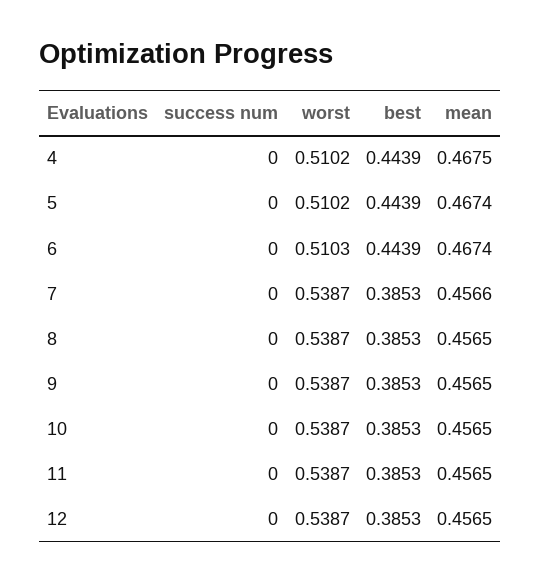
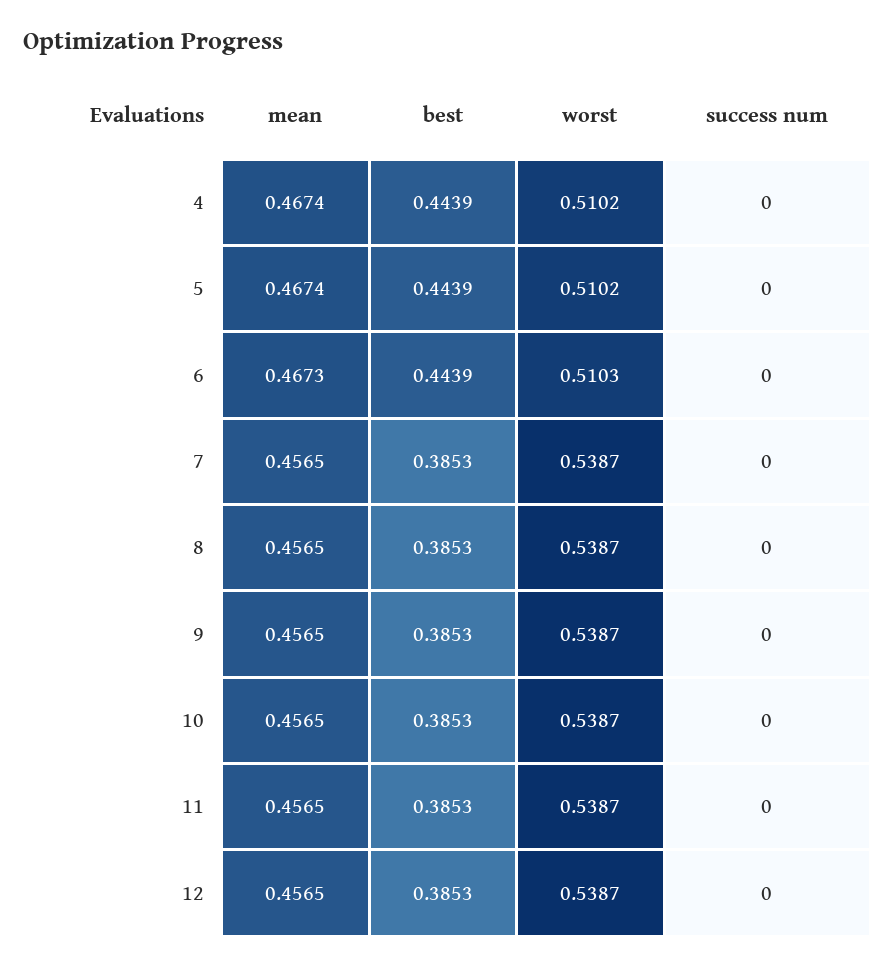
  {
    "success num": {
      "4": 0,
      "5": 0,
      "6": 0,
      "7": 0,
      "8": 0,
      "9": 0,
      "10": 0,
      "11": 0,
      "12": 0
    },
    "worst": {
      "4": 0.5102,
      "5": 0.5102,
      "6": 0.5103,
      "7": 0.5387,
      "8": 0.5387,
      "9": 0.5387,
      "10": 0.5387,
      "11": 0.5387,
      "12": 0.5387
    },
    "best": {
      "4": 0.4439,
      "5": 0.4439,
      "6": 0.4439,
      "7": 0.3853,
      "8": 0.3853,
      "9": 0.3853,
      "10": 0.3853,
      "11": 0.3853,
      "12": 0.3853
    },
    "mean": {
-     "4": 0.4675,
+     "4": 0.4674,
      "5": 0.4674,
-     "6": 0.4674,
+     "6": 0.4673,
-     "7": 0.4566,
+     "7": 0.4565,
      "8": 0.4565,
      "9": 0.4565,
      "10": 0.4565,
      "11": 0.4565,
      "12": 0.4565
    }
  }

